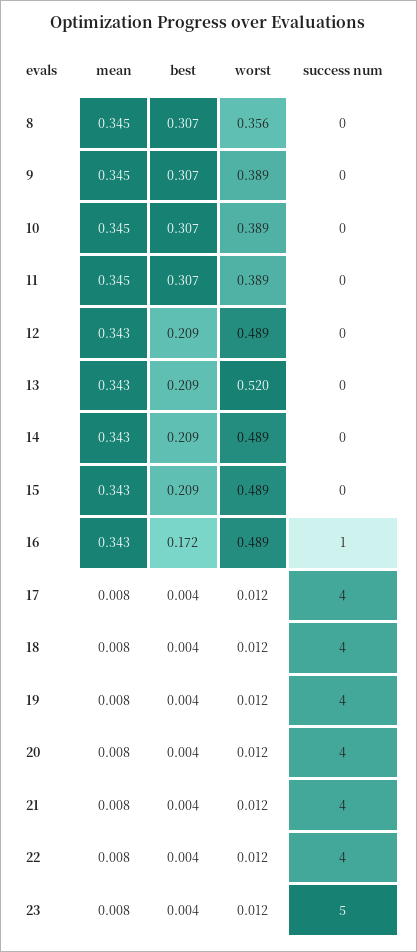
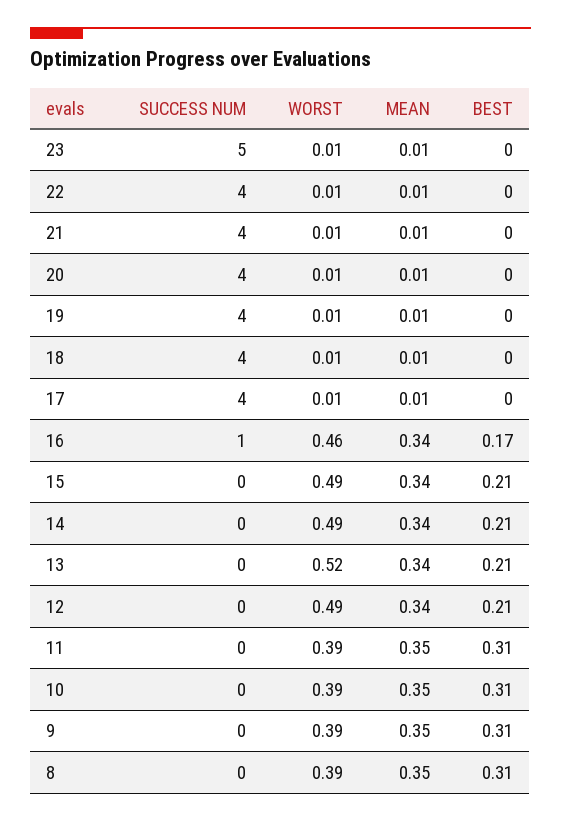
  {
    "mean": {
      "8": 0.345,
      "9": 0.345,
      "10": 0.345,
      "11": 0.345,
      "12": 0.343,
      "13": 0.343,
      "14": 0.343,
      "15": 0.343,
      "16": 0.343,
      "17": 0.008,
      "18": 0.008,
      "19": 0.008,
      "20": 0.008,
      "21": 0.008,
      "22": 0.008,
      "23": 0.008
    },
    "best": {
      "8": 0.307,
      "9": 0.307,
      "10": 0.307,
      "11": 0.307,
      "12": 0.209,
      "13": 0.209,
      "14": 0.209,
      "15": 0.209,
      "16": 0.172,
      "17": 0.004,
      "18": 0.004,
      "19": 0.004,
      "20": 0.004,
      "21": 0.004,
      "22": 0.004,
      "23": 0.004
    },
    "worst": {
-     "8": 0.356,
+     "8": 0.39,
      "9": 0.389,
      "10": 0.389,
      "11": 0.389,
      "12": 0.489,
      "13": 0.52,
      "14": 0.489,
      "15": 0.489,
-     "16": 0.489,
+     "16": 0.46,
      "17": 0.012,
      "18": 0.012,
      "19": 0.012,
      "20": 0.012,
      "21": 0.012,
      "22": 0.012,
      "23": 0.012
    },
    "success num": {
      "8": 0,
      "9": 0,
      "10": 0,
      "11": 0,
      "12": 0,
      "13": 0,
      "14": 0,
      "15": 0,
      "16": 1,
      "17": 4,
      "18": 4,
      "19": 4,
      "20": 4,
      "21": 4,
      "22": 4,
      "23": 5
    }
  }

